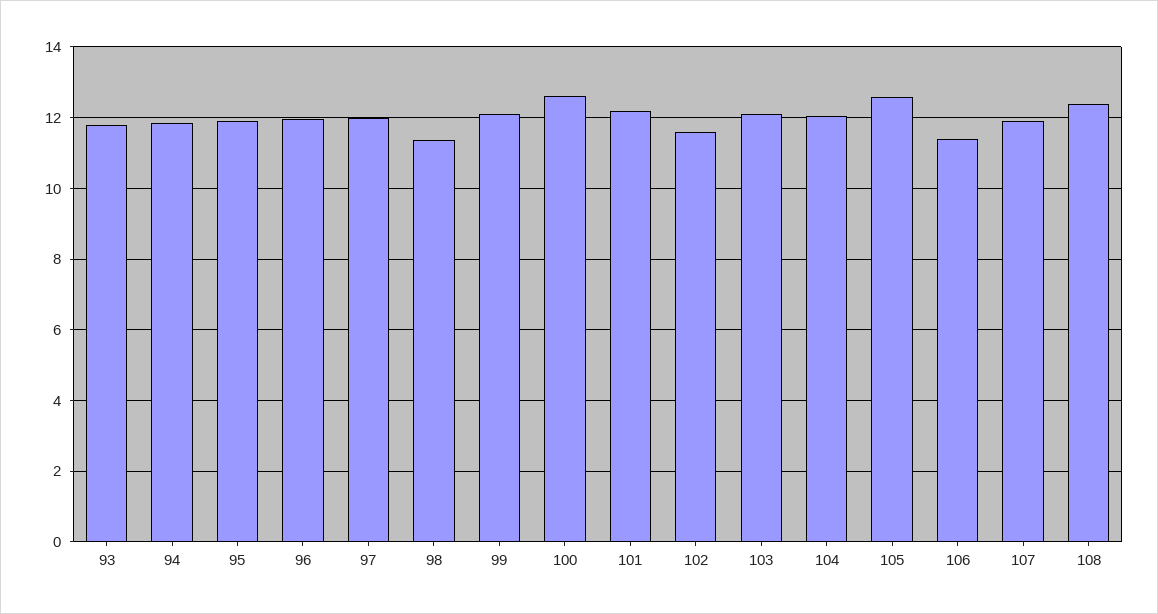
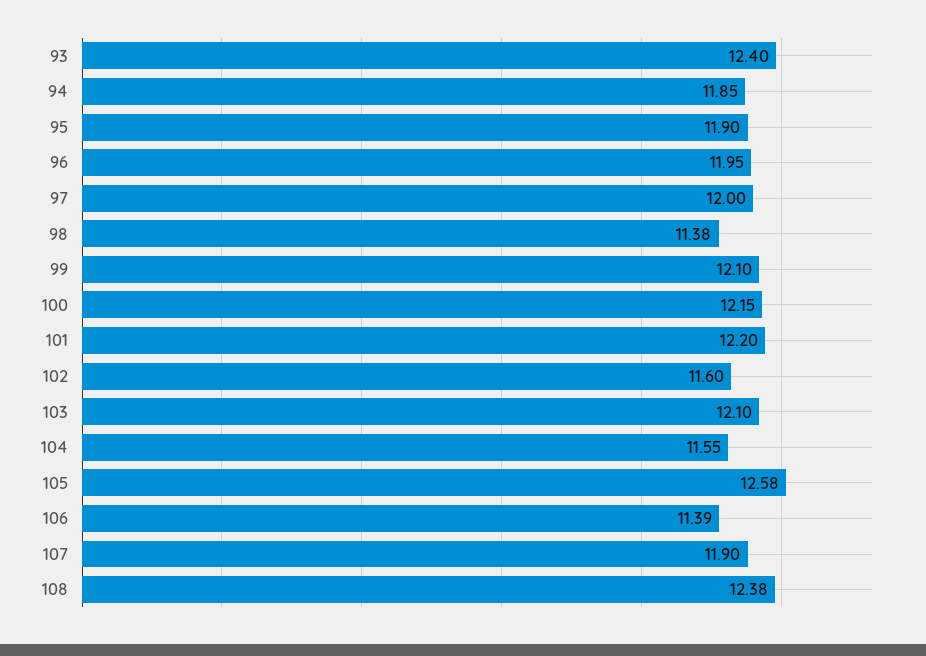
  {
-   "93": 11.8,
+   "93": 12.4,
    "94": 11.85,
    "95": 11.9,
    "96": 11.95,
    "97": 12,
    "98": 11.38,
    "99": 12.1,
-   "100": 12.6,
+   "100": 12.15,
    "101": 12.2,
    "102": 11.6,
    "103": 12.1,
-   "104": 12,
+   "104": 11.55,
    "105": 12.58,
    "106": 11.39,
    "107": 11.9,
    "108": 12.38
  }

